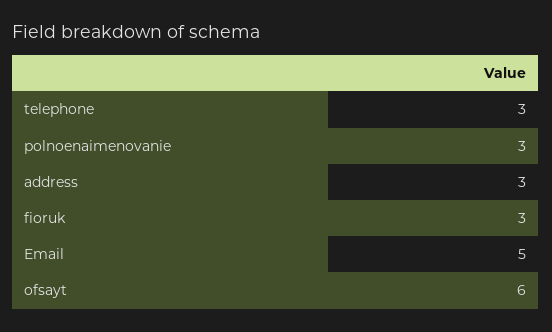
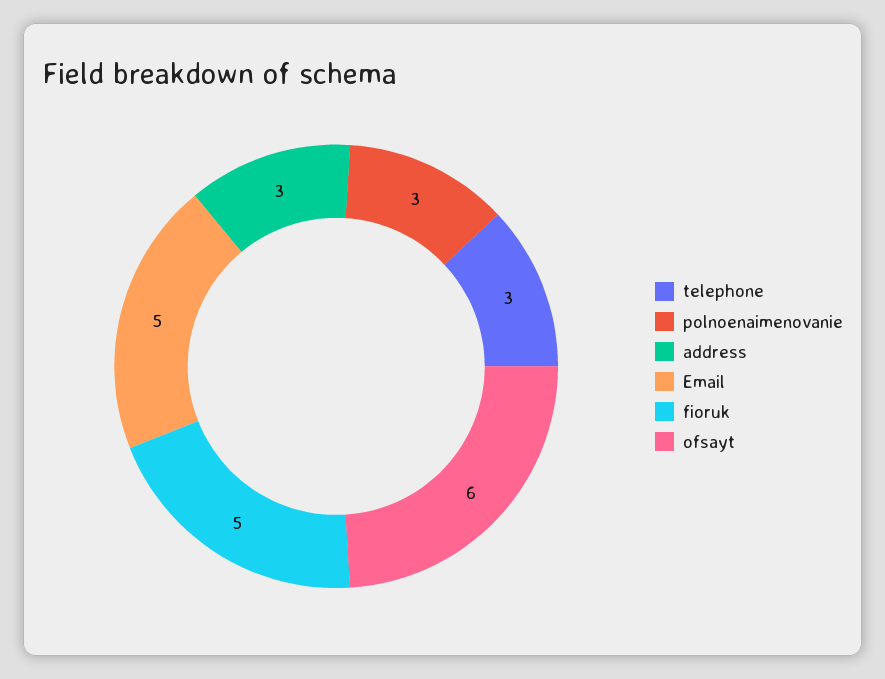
  {
    "telephone": 3,
    "polnoenaimenovanie": 3,
    "address": 3,
-   "fioruk": 3,
+   "fioruk": 5,
    "Email": 5,
    "ofsayt": 6
  }

